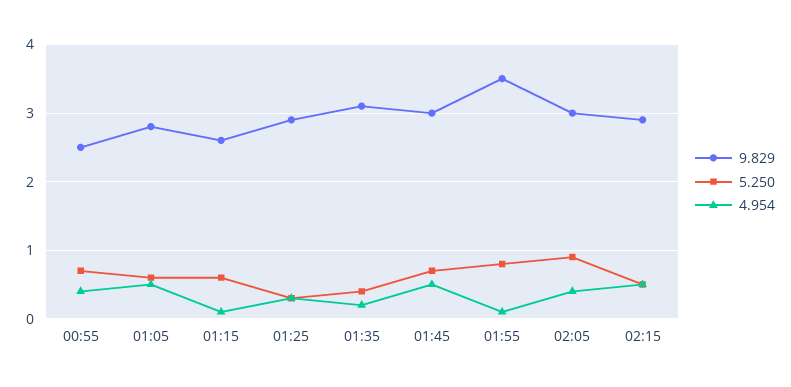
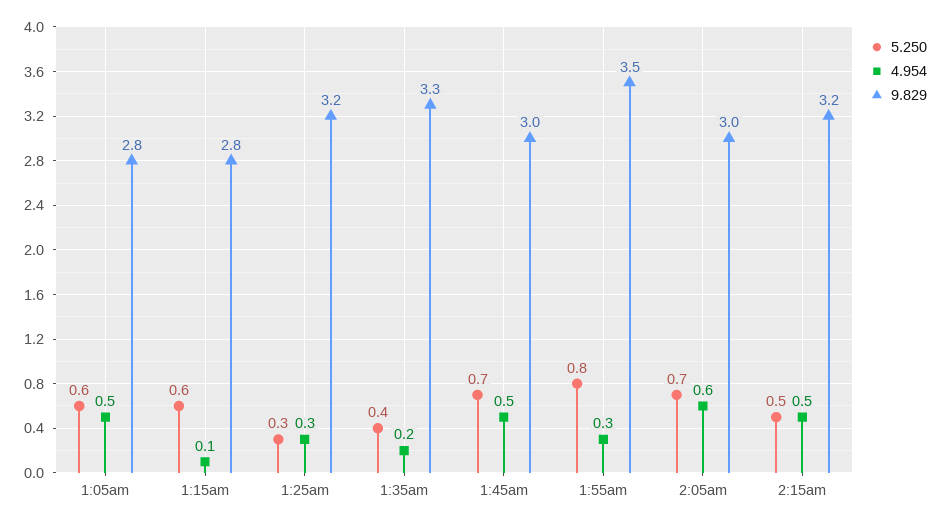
  {
    "9.829": {
-     "00:55": 2.5,
      "01:05": 2.8,
-     "01:15": 2.6,
+     "01:15": 2.8,
-     "01:25": 2.9,
+     "01:25": 3.2,
-     "01:35": 3.1,
+     "01:35": 3.3,
      "01:45": 3,
      "01:55": 3.5,
      "02:05": 3,
-     "02:15": 2.9
+     "02:15": 3.2
    },
    "5.250": {
-     "00:55": 0.7,
      "01:05": 0.6,
      "01:15": 0.6,
      "01:25": 0.3,
      "01:35": 0.4,
      "01:45": 0.7,
      "01:55": 0.8,
-     "02:05": 0.9,
+     "02:05": 0.7,
      "02:15": 0.5
    },
    "4.954": {
-     "00:55": 0.4,
      "01:05": 0.5,
      "01:15": 0.1,
      "01:25": 0.3,
      "01:35": 0.2,
      "01:45": 0.5,
-     "01:55": 0.1,
+     "01:55": 0.3,
-     "02:05": 0.4,
+     "02:05": 0.6,
      "02:15": 0.5
    }
  }

